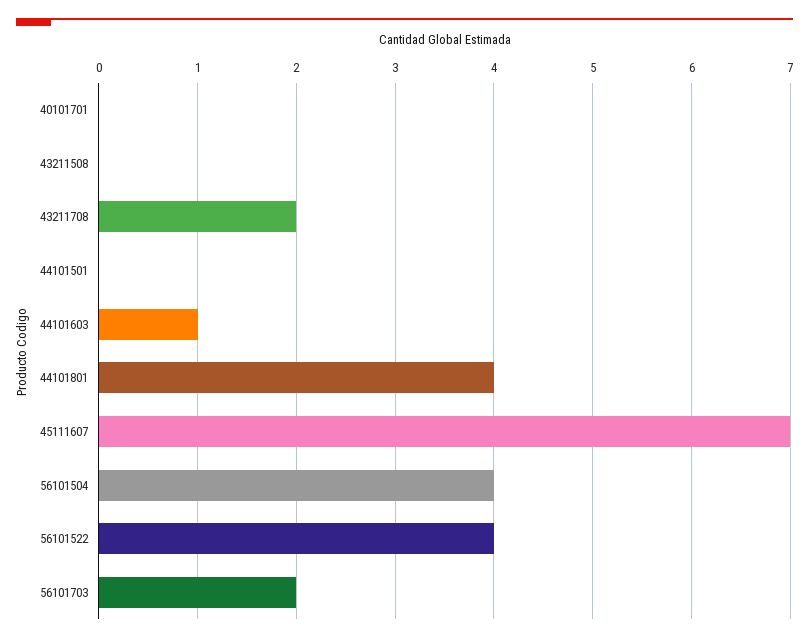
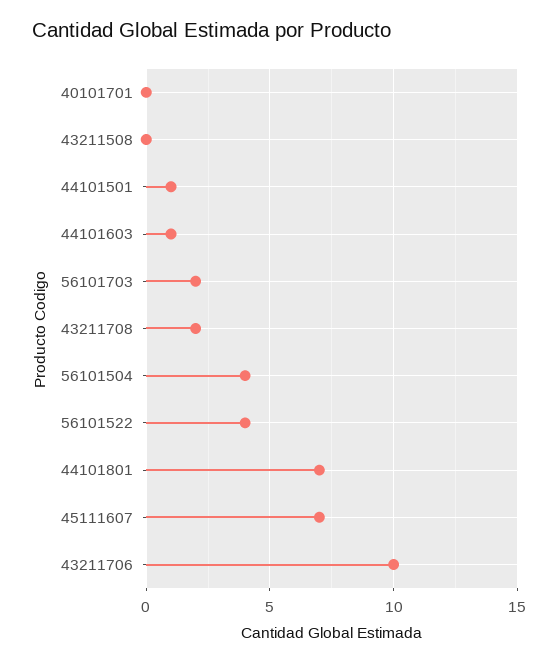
  {
    "40101701": 0,
    "43211508": 0,
    "43211708": 2,
-   "44101501": 0,
+   "44101501": 1,
    "44101603": 1,
-   "44101801": 4,
+   "44101801": 7,
    "45111607": 7,
    "56101504": 4,
    "56101522": 4,
-   "56101703": 2
+   "56101703": 2,
+   "43211706": 10
  }

